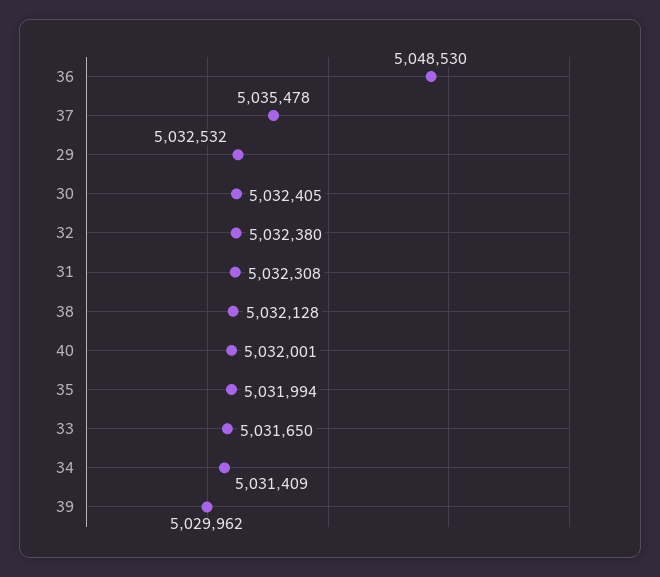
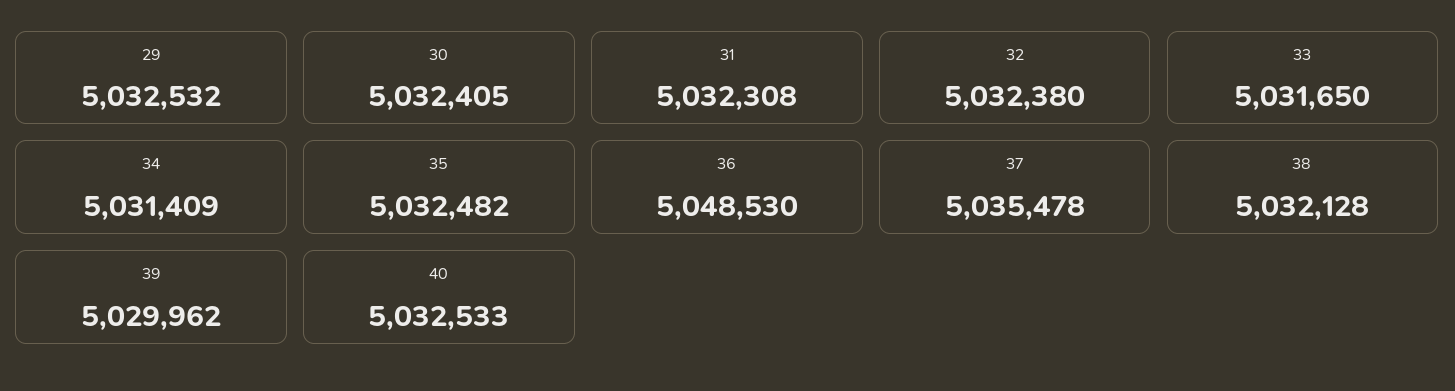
  {
    "36": 5048530,
    "37": 5035478,
    "29": 5032532,
    "30": 5032405,
    "32": 5032380,
    "31": 5032308,
    "38": 5032128,
-   "40": 5032001,
+   "40": 5032533,
-   "35": 5031994,
+   "35": 5032482,
    "33": 5031650,
    "34": 5031409,
    "39": 5029962
  }

